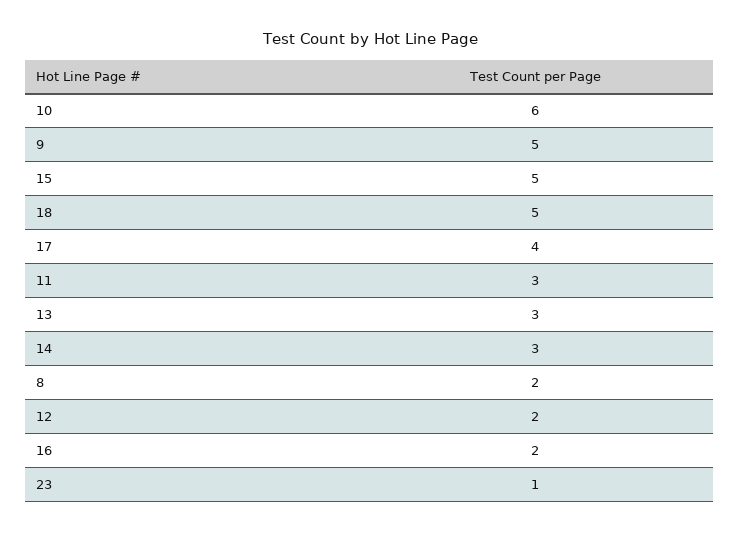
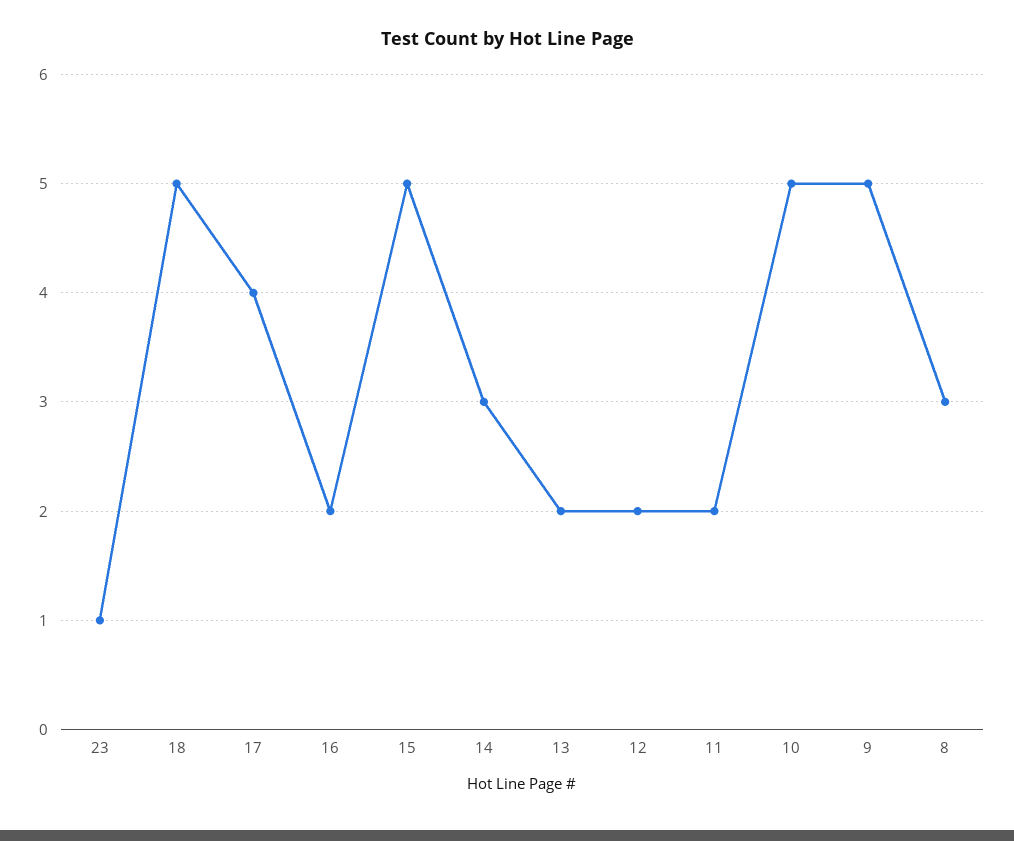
  {
-   "10": 6,
+   "10": 5,
    "9": 5,
    "15": 5,
    "18": 5,
    "17": 4,
-   "11": 3,
+   "11": 2,
-   "13": 3,
+   "13": 2,
    "14": 3,
-   "8": 2,
+   "8": 3,
    "12": 2,
    "16": 2,
    "23": 1
  }

